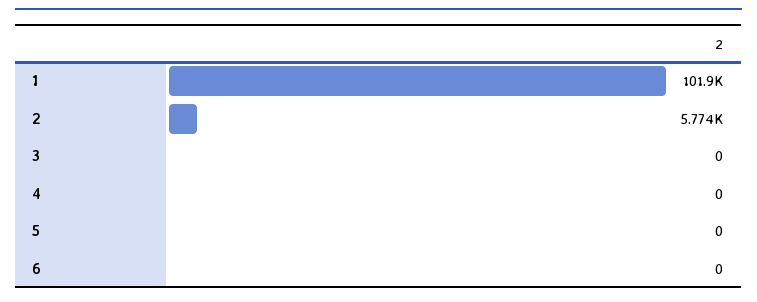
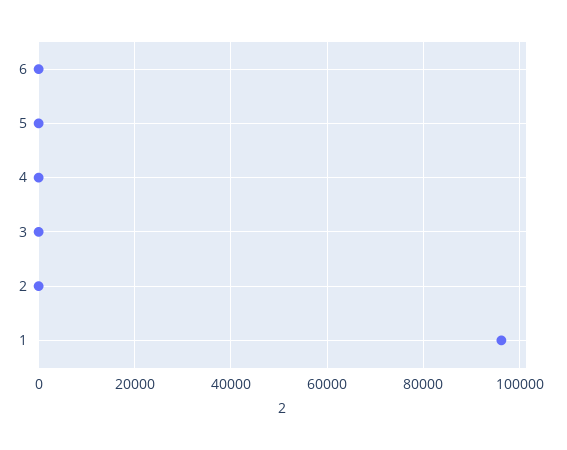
  {
-   "1": 101900,
+   "1": 96000,
-   "2": 5774,
+   "2": 0,
    "3": 0,
    "4": 0,
    "5": 0,
    "6": 0
  }

